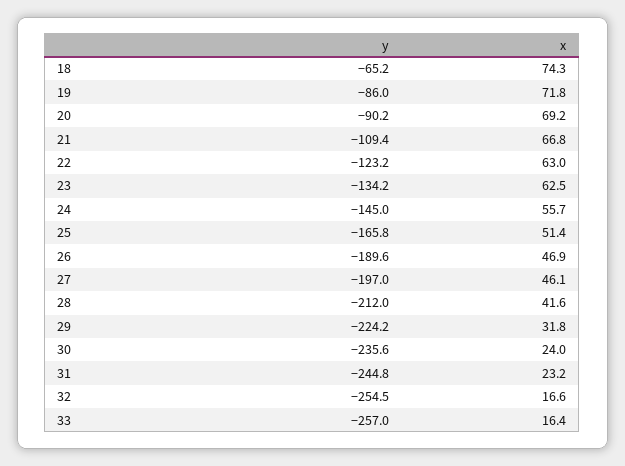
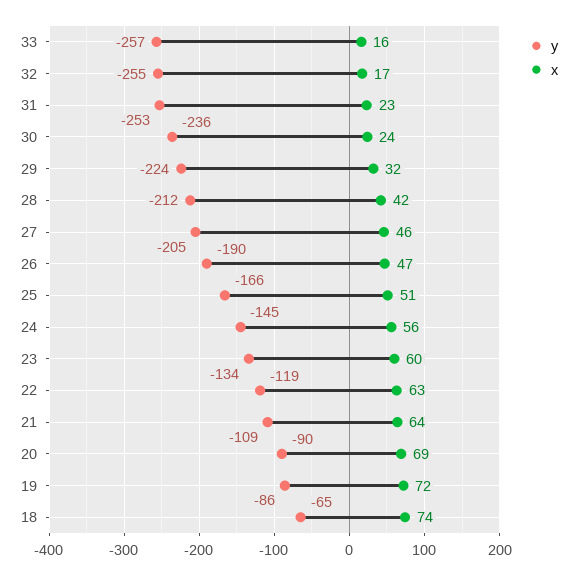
  {
    "y": {
      "18": -65.2,
      "19": -86,
      "20": -90.2,
      "21": -109.4,
-     "22": -123.2,
+     "22": -119,
      "23": -134.2,
      "24": -145,
      "25": -165.8,
      "26": -189.6,
-     "27": -197,
+     "27": -205,
      "28": -212,
      "29": -224.2,
      "30": -235.6,
-     "31": -244.8,
+     "31": -253,
      "32": -254.5,
      "33": -257
    },
    "x": {
      "18": 74.3,
      "19": 71.8,
      "20": 69.2,
-     "21": 66.8,
+     "21": 64,
      "22": 63,
-     "23": 62.5,
+     "23": 60,
      "24": 55.7,
      "25": 51.4,
      "26": 46.9,
      "27": 46.1,
      "28": 41.6,
      "29": 31.8,
      "30": 24,
      "31": 23.2,
      "32": 16.6,
      "33": 16.4
    }
  }

